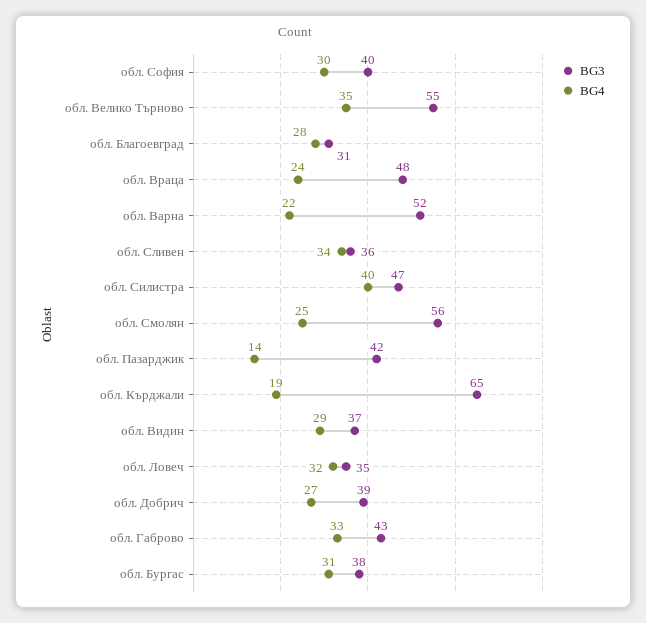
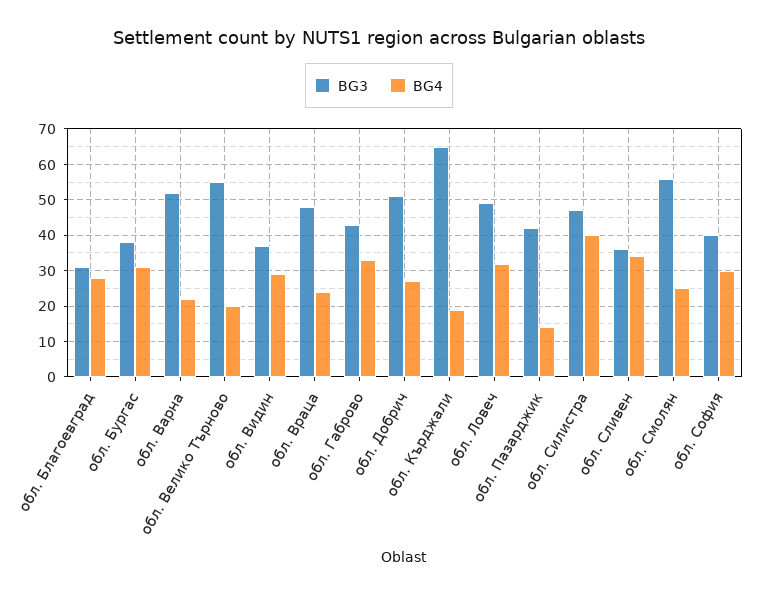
  {
    "BG3": {
      "обл. София": 40,
      "обл. Велико Търново": 55,
      "обл. Благоевград": 31,
      "обл. Враца": 48,
      "обл. Варна": 52,
      "обл. Сливен": 36,
      "обл. Силистра": 47,
      "обл. Смолян": 56,
      "обл. Пазарджик": 42,
      "обл. Кърджали": 65,
      "обл. Видин": 37,
-     "обл. Ловеч": 35,
+     "обл. Ловеч": 50,
-     "обл. Добрич": 39,
+     "обл. Добрич": 50,
      "обл. Габрово": 43,
      "обл. Бургас": 38
    },
    "BG4": {
      "обл. София": 30,
-     "обл. Велико Търново": 35,
+     "обл. Велико Търново": 20,
      "обл. Благоевград": 28,
      "обл. Враца": 24,
      "обл. Варна": 22,
      "обл. Сливен": 34,
      "обл. Силистра": 40,
      "обл. Смолян": 25,
      "обл. Пазарджик": 14,
      "обл. Кърджали": 19,
      "обл. Видин": 29,
      "обл. Ловеч": 32,
      "обл. Добрич": 27,
      "обл. Габрово": 33,
      "обл. Бургас": 31
    }
  }

